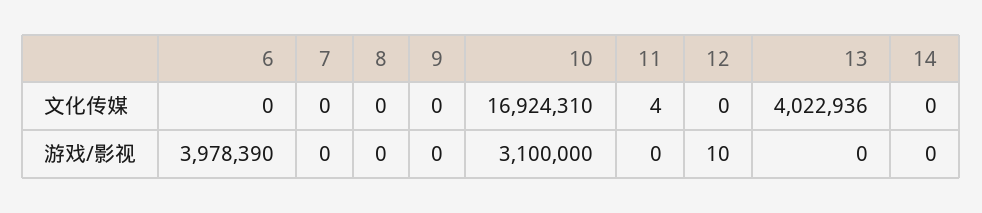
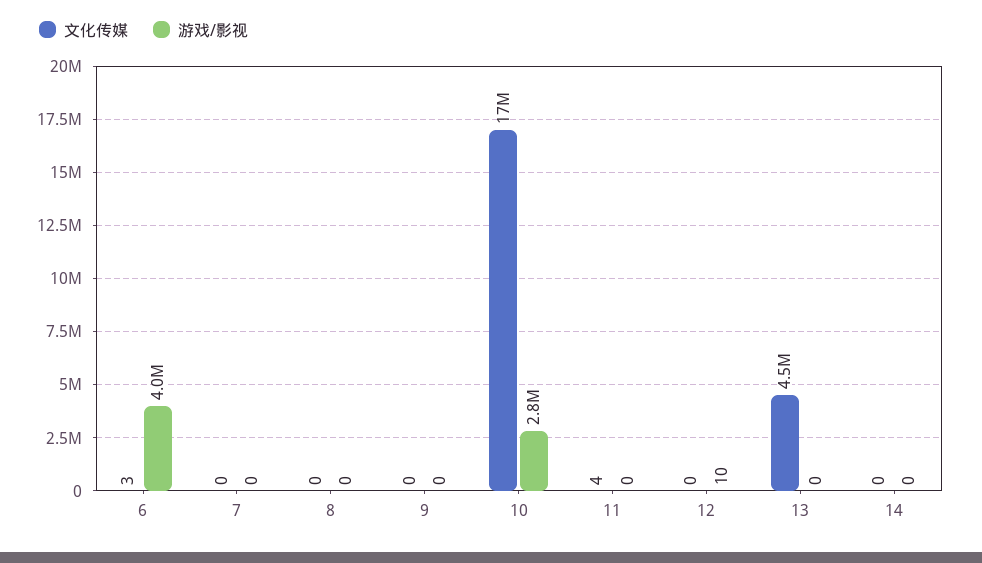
  {
    "文化传媒": {
-     "6": 0,
+     "6": 3,
      "7": 0,
      "8": 0,
      "9": 0,
      "10": 16924310,
      "11": 4,
      "12": 0,
-     "13": 4022936,
+     "13": 4500000,
      "14": 0
    },
    "游戏/影视": {
      "6": 3978390,
      "7": 0,
      "8": 0,
      "9": 0,
-     "10": 3100000,
+     "10": 2800000,
      "11": 0,
      "12": 10,
      "13": 0,
      "14": 0
    }
  }

